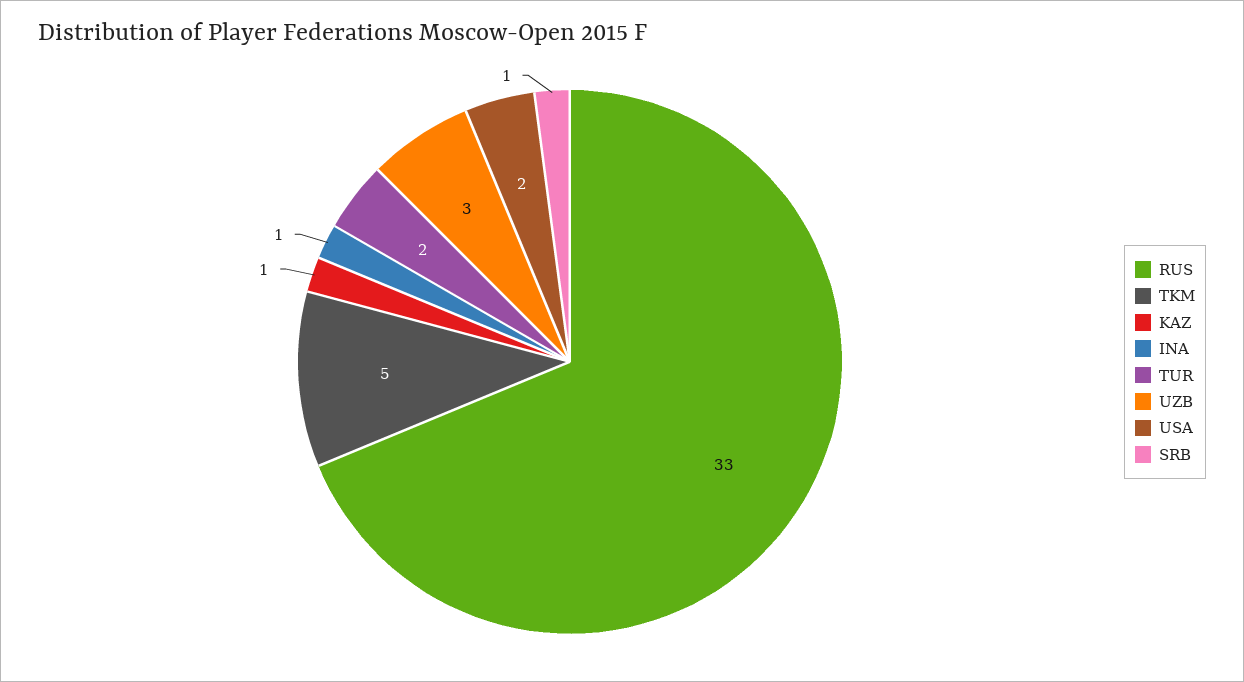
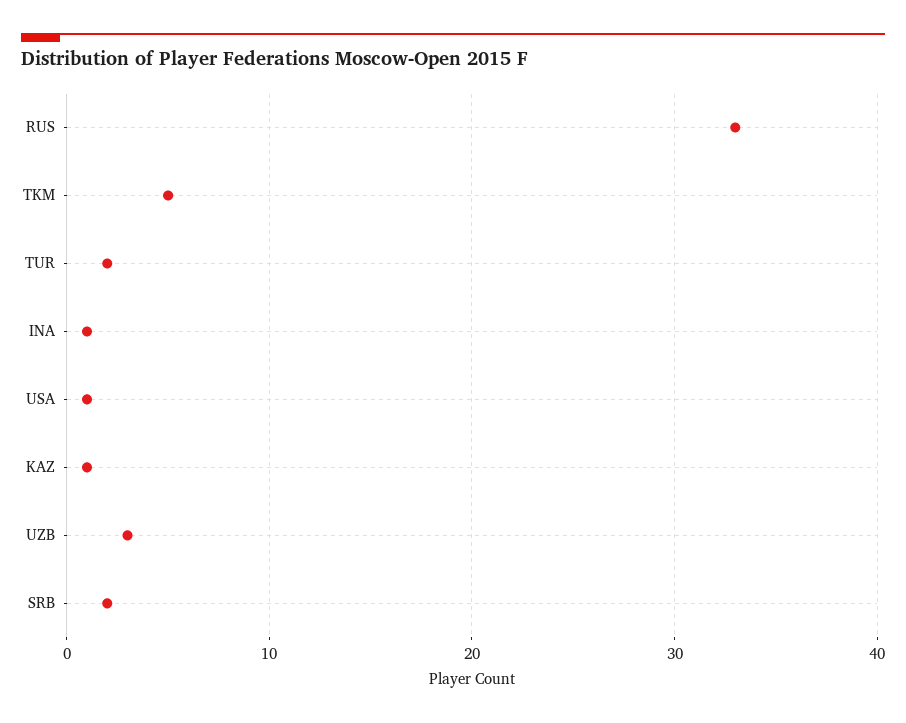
  {
    "RUS": 33,
    "TKM": 5,
    "KAZ": 1,
    "INA": 1,
    "TUR": 2,
    "UZB": 3,
-   "USA": 2,
+   "USA": 1,
-   "SRB": 1
+   "SRB": 2
  }

